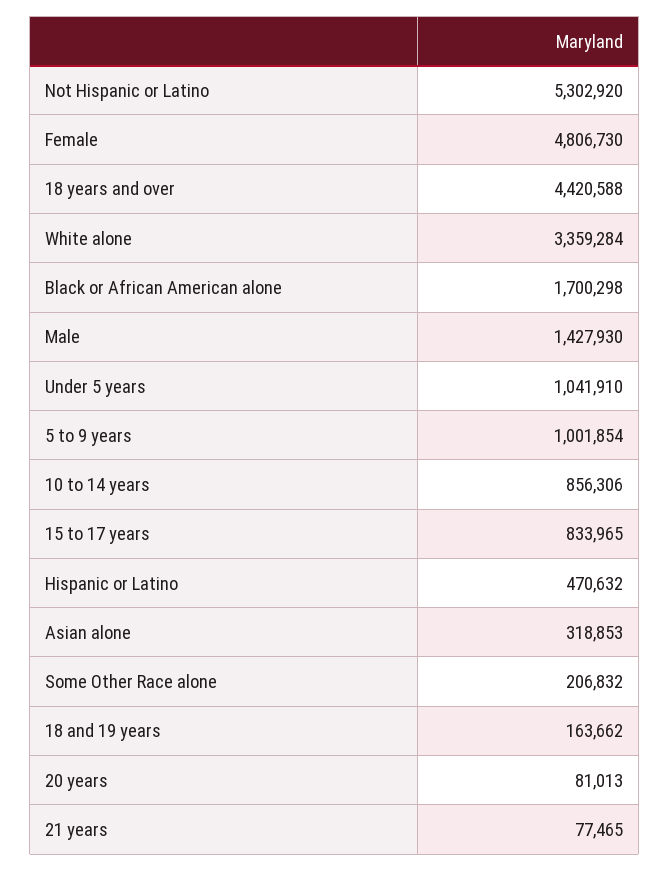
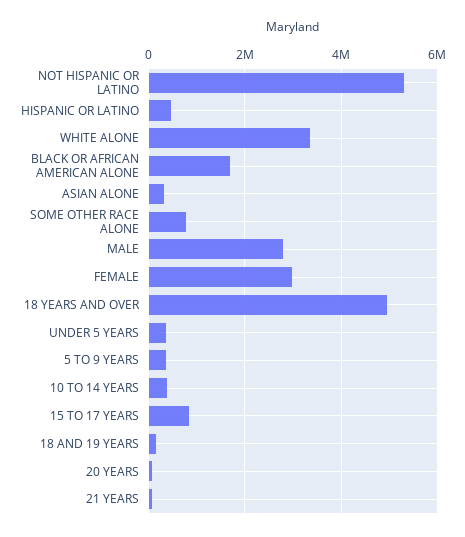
  {
    "Not Hispanic or Latino": 5302920,
-   "Female": 4806730,
+   "Female": 3000000,
-   "18 years and over": 4420588,
+   "18 years and over": 5000000,
    "White alone": 3359284,
    "Black or African American alone": 1700298,
-   "Male": 1427930,
+   "Male": 2800000,
-   "Under 5 years": 1041910,
+   "Under 5 years": 400000,
-   "5 to 9 years": 1001854,
+   "5 to 9 years": 400000,
-   "10 to 14 years": 856306,
+   "10 to 14 years": 400000,
    "15 to 17 years": 833965,
    "Hispanic or Latino": 470632,
    "Asian alone": 318853,
-   "Some Other Race alone": 206832,
+   "Some Other Race alone": 800000,
    "18 and 19 years": 163662,
    "20 years": 81013,
    "21 years": 77465
  }

